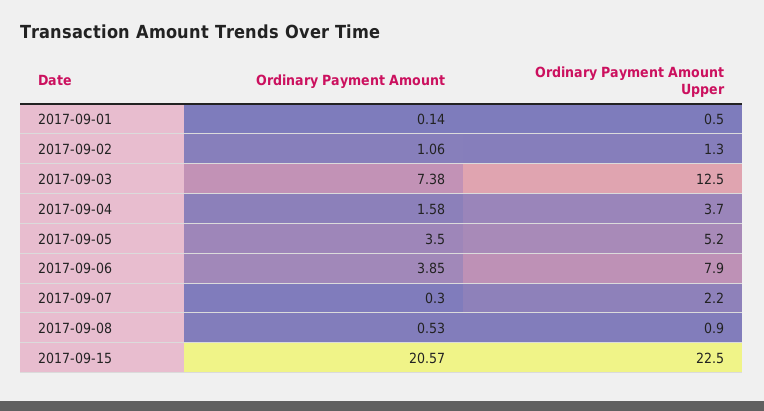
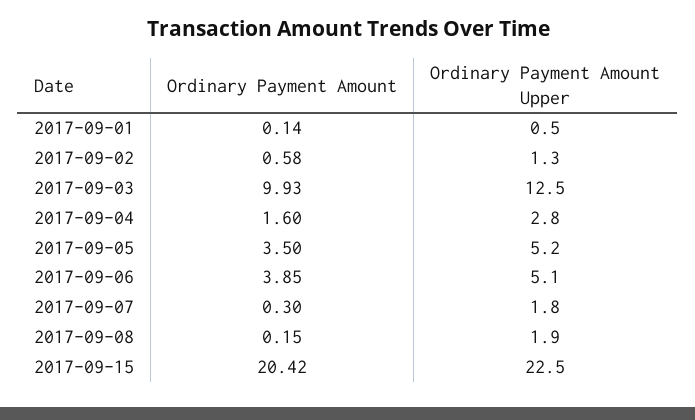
  {
    "Ordinary Payment Amount": {
      "2017-09-01": 0.14,
-     "2017-09-02": 1.06,
+     "2017-09-02": 0.58,
-     "2017-09-03": 7.38,
+     "2017-09-03": 9.93,
-     "2017-09-04": 1.58,
+     "2017-09-04": 1.6,
      "2017-09-05": 3.5,
      "2017-09-06": 3.85,
      "2017-09-07": 0.3,
-     "2017-09-08": 0.53,
+     "2017-09-08": 0.15,
-     "2017-09-15": 20.57
+     "2017-09-15": 20.42
    },
    "Ordinary Payment Amount Upper": {
      "2017-09-01": 0.5,
      "2017-09-02": 1.3,
      "2017-09-03": 12.5,
-     "2017-09-04": 3.7,
+     "2017-09-04": 2.8,
      "2017-09-05": 5.2,
-     "2017-09-06": 7.9,
+     "2017-09-06": 5.1,
-     "2017-09-07": 2.2,
+     "2017-09-07": 1.8,
-     "2017-09-08": 0.9,
+     "2017-09-08": 1.9,
      "2017-09-15": 22.5
    }
  }

